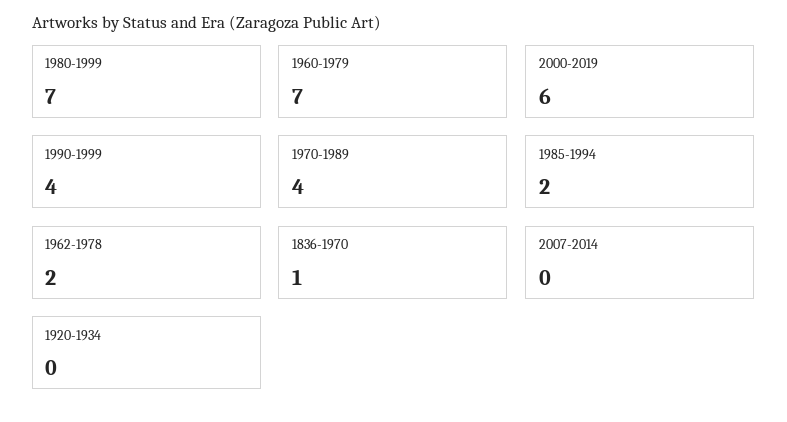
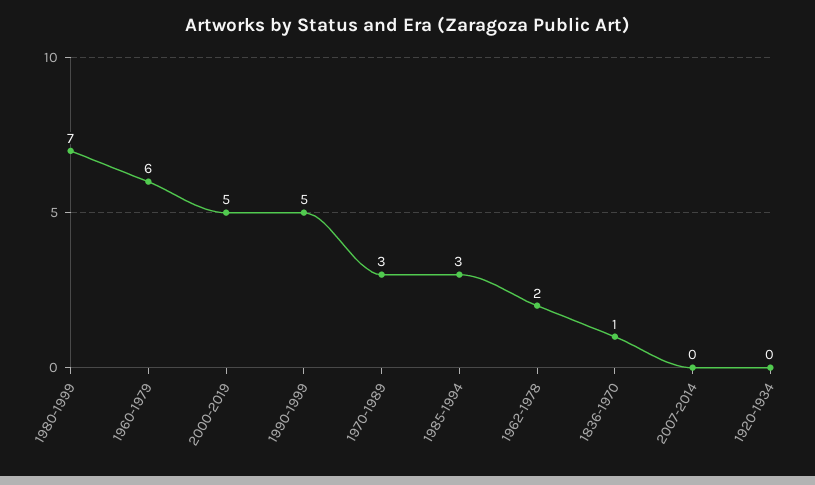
  {
    "1980-1999": 7,
-   "1960-1979": 7,
+   "1960-1979": 6,
-   "2000-2019": 6,
+   "2000-2019": 5,
-   "1990-1999": 4,
+   "1990-1999": 5,
-   "1970-1989": 4,
+   "1970-1989": 3,
-   "1985-1994": 2,
+   "1985-1994": 3,
    "1962-1978": 2,
    "1836-1970": 1,
    "2007-2014": 0,
    "1920-1934": 0
  }

